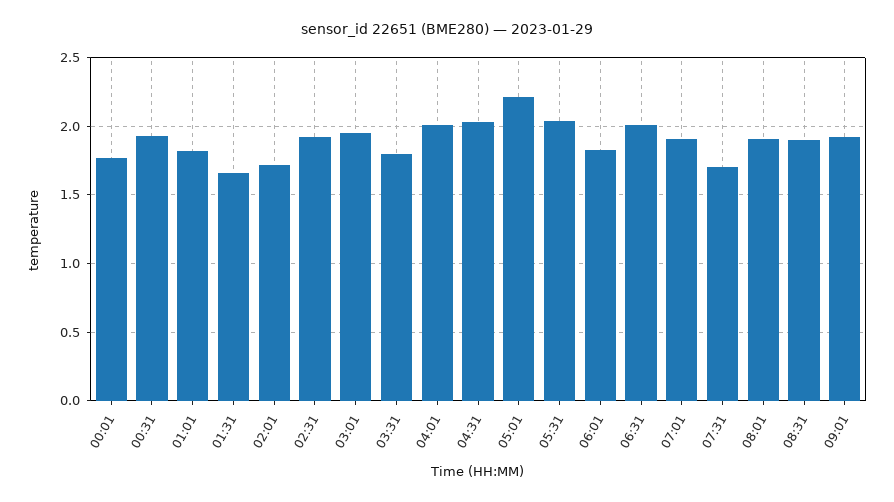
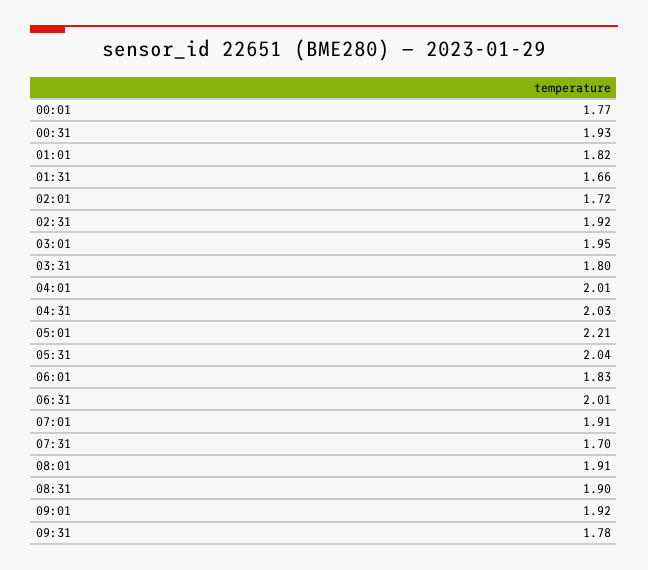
  {
    "00:01": 1.77,
    "00:31": 1.93,
    "01:01": 1.82,
    "01:31": 1.66,
    "02:01": 1.72,
    "02:31": 1.92,
    "03:01": 1.95,
    "03:31": 1.8,
    "04:01": 2.01,
    "04:31": 2.03,
    "05:01": 2.21,
    "05:31": 2.04,
    "06:01": 1.83,
    "06:31": 2.01,
    "07:01": 1.91,
    "07:31": 1.7,
    "08:01": 1.91,
    "08:31": 1.9,
-   "09:01": 1.92
+   "09:01": 1.92,
+   "09:31": 1.78
  }

